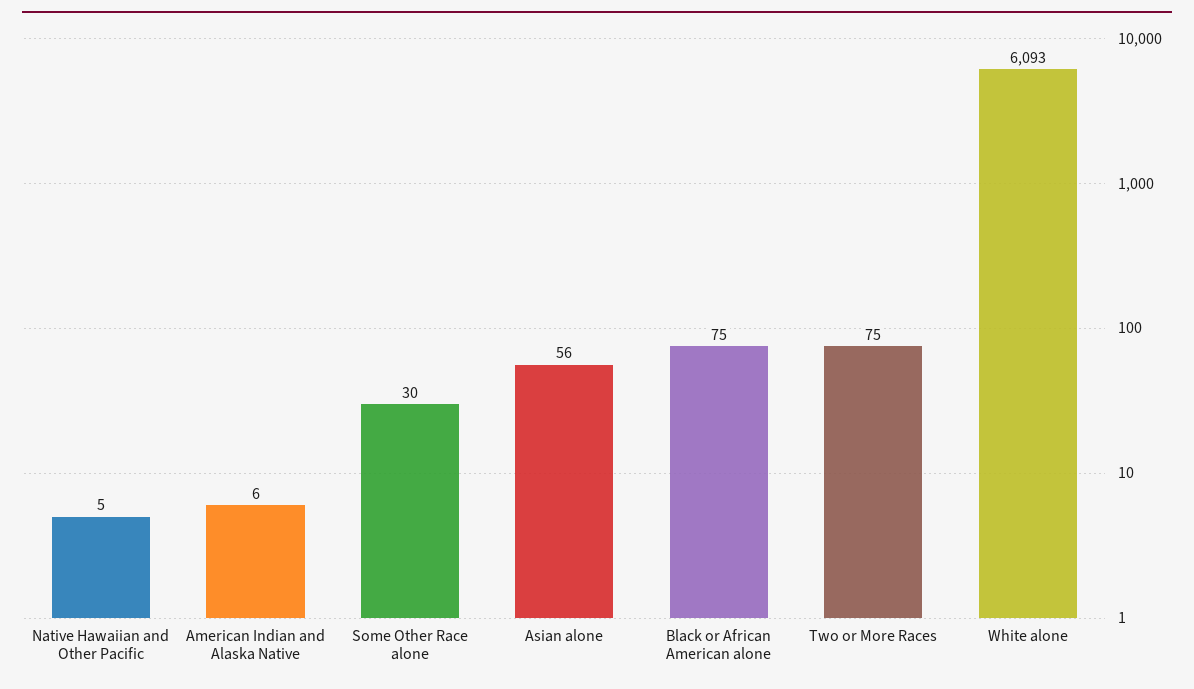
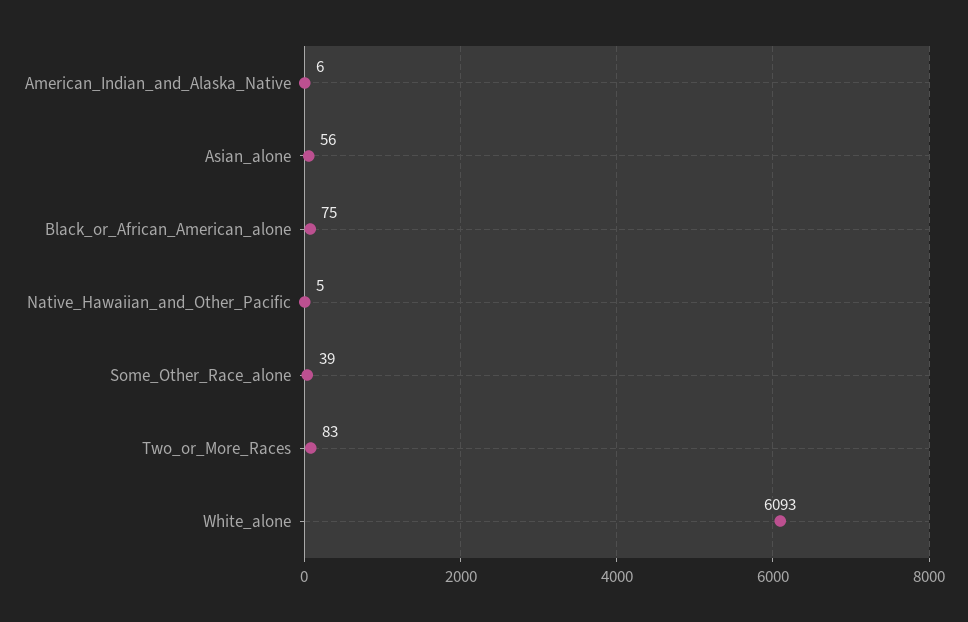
  {
    "Native Hawaiian and Other Pacific": 5,
    "American Indian and Alaska Native": 6,
-   "Some Other Race alone": 30,
+   "Some Other Race alone": 39,
    "Asian alone": 56,
    "Black or African American alone": 75,
-   "Two or More Races": 75,
+   "Two or More Races": 83,
    "White alone": 6093
  }

